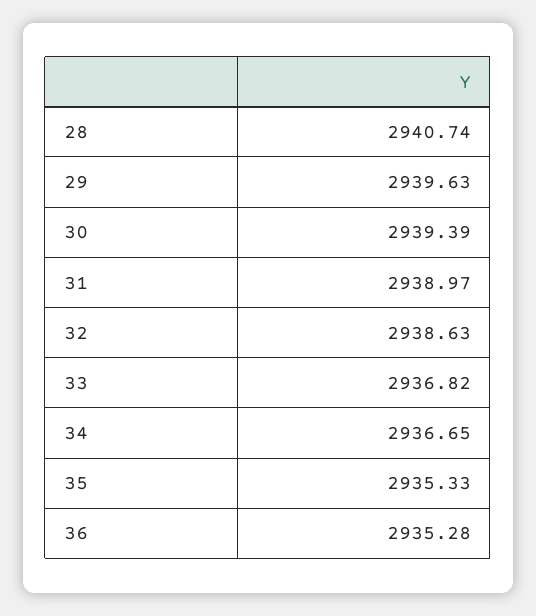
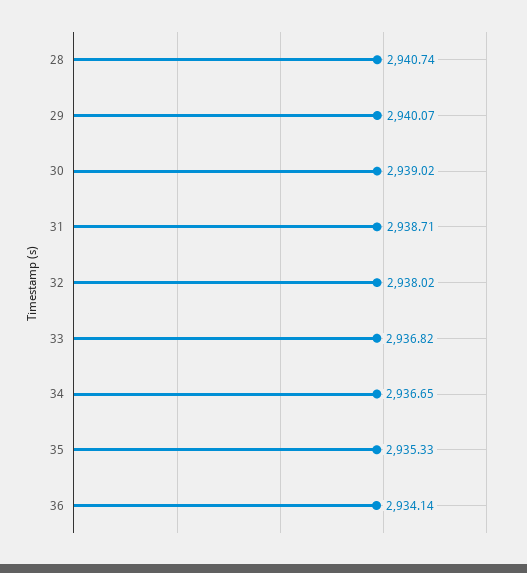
  {
    "28": 2940.74,
-   "29": 2939.63,
+   "29": 2940.07,
-   "30": 2939.39,
+   "30": 2939.02,
-   "31": 2938.97,
+   "31": 2938.71,
-   "32": 2938.63,
+   "32": 2938.02,
    "33": 2936.82,
    "34": 2936.65,
    "35": 2935.33,
-   "36": 2935.28
+   "36": 2934.14
  }

